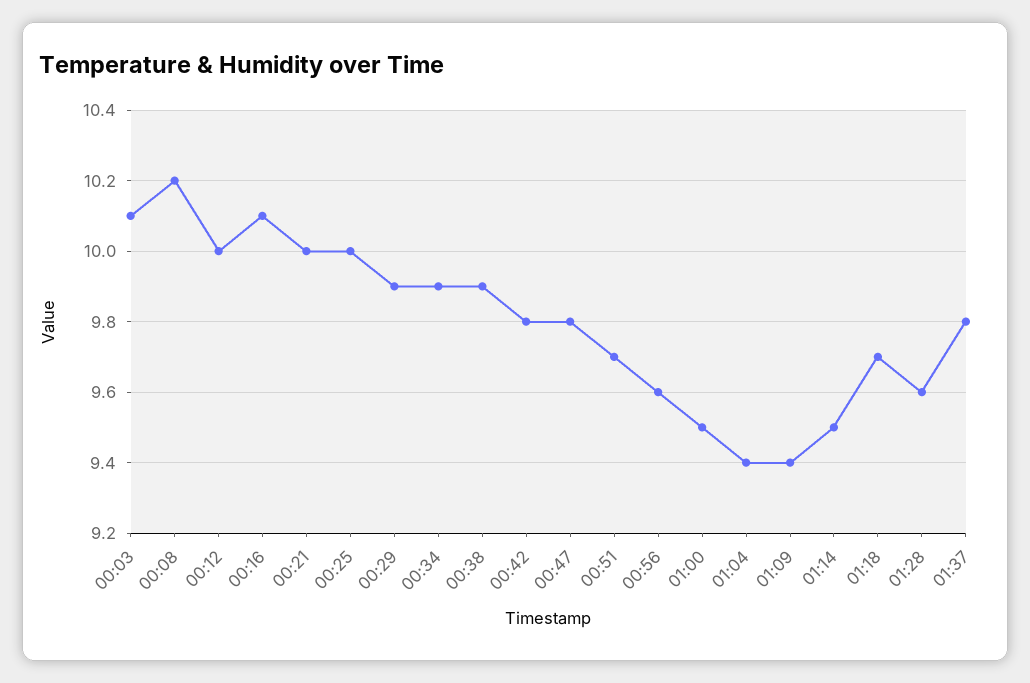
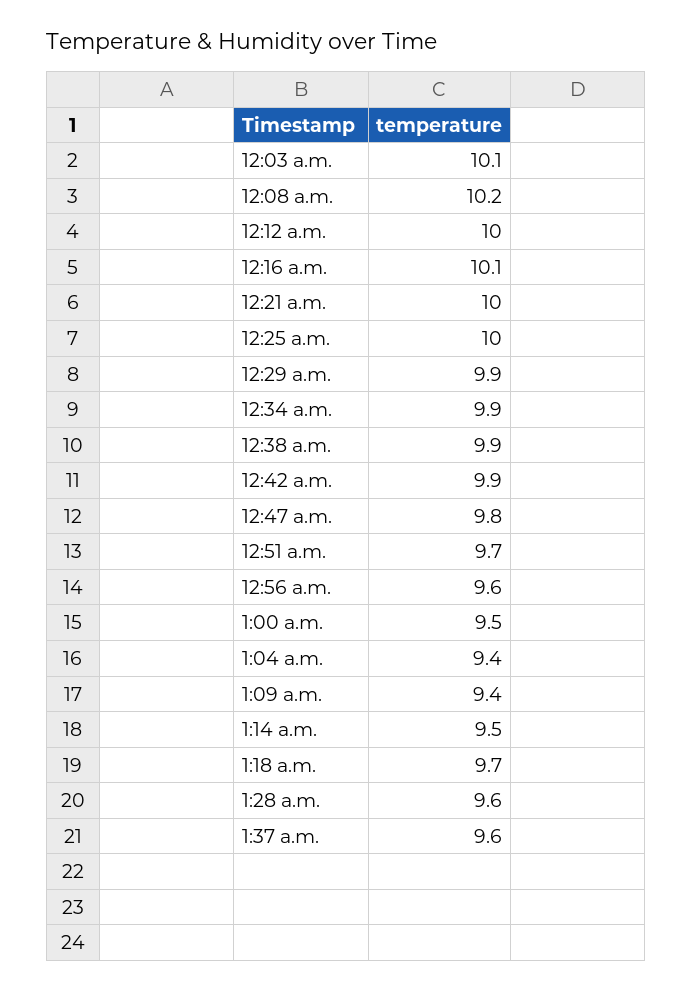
  {
    "00:03": 10.1,
    "00:08": 10.2,
    "00:12": 10,
    "00:16": 10.1,
    "00:21": 10,
    "00:25": 10,
    "00:29": 9.9,
    "00:34": 9.9,
    "00:38": 9.9,
-   "00:42": 9.8,
+   "00:42": 9.9,
    "00:47": 9.8,
    "00:51": 9.7,
    "00:56": 9.6,
    "01:00": 9.5,
    "01:04": 9.4,
    "01:09": 9.4,
    "01:14": 9.5,
    "01:18": 9.7,
    "01:28": 9.6,
-   "01:37": 9.8
+   "01:37": 9.6
  }

